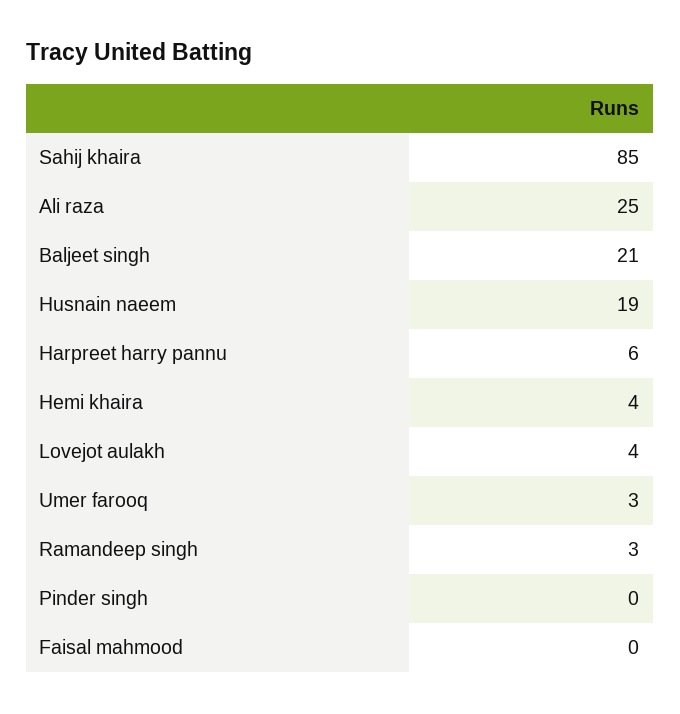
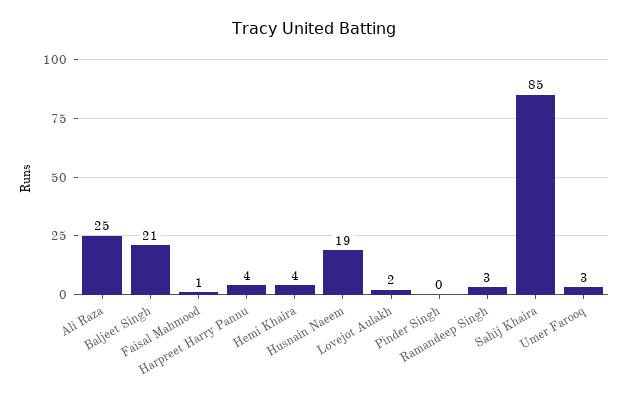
  {
    "Sahij khaira": 85,
    "Ali raza": 25,
    "Baljeet singh": 21,
    "Husnain naeem": 19,
-   "Harpreet harry pannu": 6,
+   "Harpreet harry pannu": 4,
    "Hemi khaira": 4,
-   "Lovejot aulakh": 4,
+   "Lovejot aulakh": 2,
    "Umer farooq": 3,
    "Ramandeep singh": 3,
    "Pinder singh": 0,
-   "Faisal mahmood": 0
+   "Faisal mahmood": 1
  }

